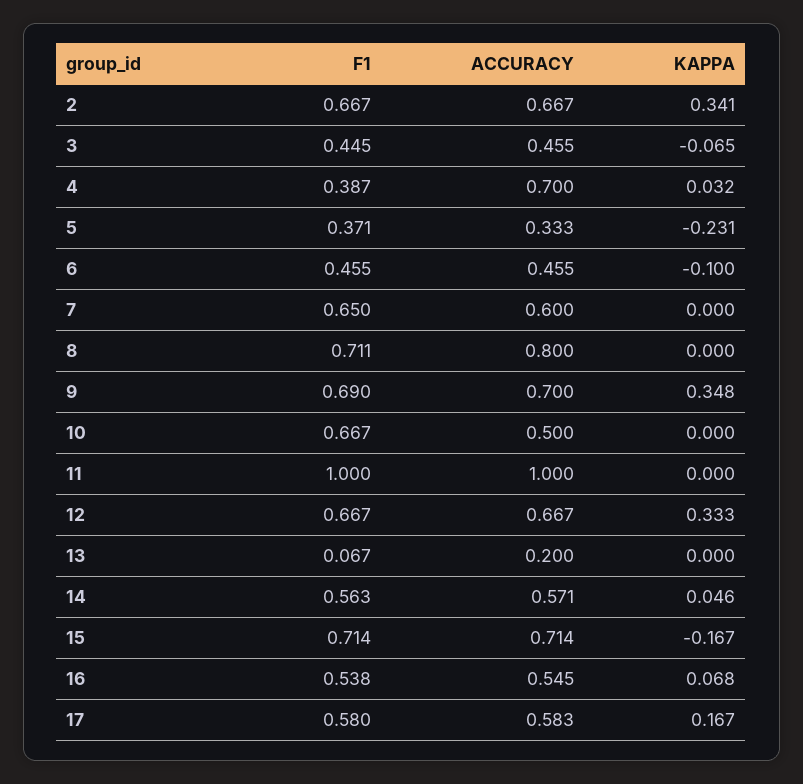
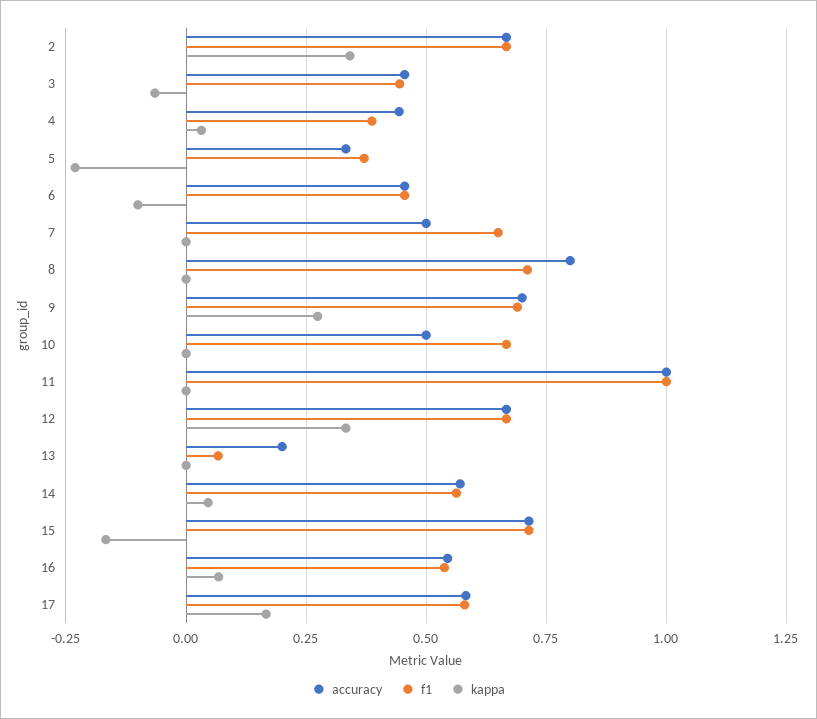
  {
    "F1": {
      "2": 0.667,
      "3": 0.445,
      "4": 0.387,
      "5": 0.371,
      "6": 0.455,
      "7": 0.65,
      "8": 0.711,
      "9": 0.69,
      "10": 0.667,
      "11": 1,
      "12": 0.667,
      "13": 0.067,
      "14": 0.563,
      "15": 0.714,
      "16": 0.538,
      "17": 0.58
    },
    "ACCURACY": {
      "2": 0.667,
      "3": 0.455,
-     "4": 0.7,
+     "4": 0.45,
      "5": 0.333,
      "6": 0.455,
-     "7": 0.6,
+     "7": 0.5,
      "8": 0.8,
      "9": 0.7,
      "10": 0.5,
      "11": 1,
      "12": 0.667,
      "13": 0.2,
      "14": 0.571,
      "15": 0.714,
      "16": 0.545,
      "17": 0.583
    },
    "KAPPA": {
      "2": 0.341,
      "3": -0.065,
      "4": 0.032,
      "5": -0.231,
      "6": -0.1,
      "7": 0,
      "8": 0,
-     "9": 0.348,
+     "9": 0.275,
      "10": 0,
      "11": 0,
      "12": 0.333,
      "13": 0,
      "14": 0.046,
      "15": -0.167,
      "16": 0.068,
      "17": 0.167
    }
  }

